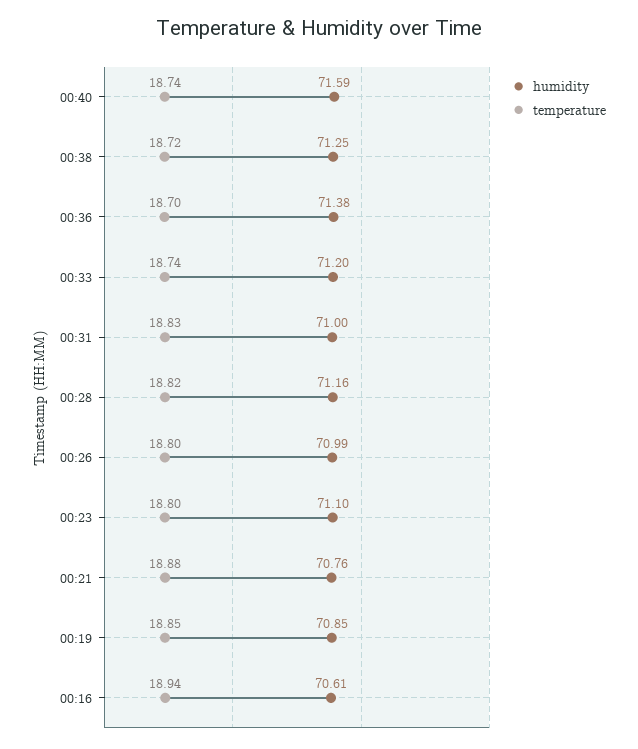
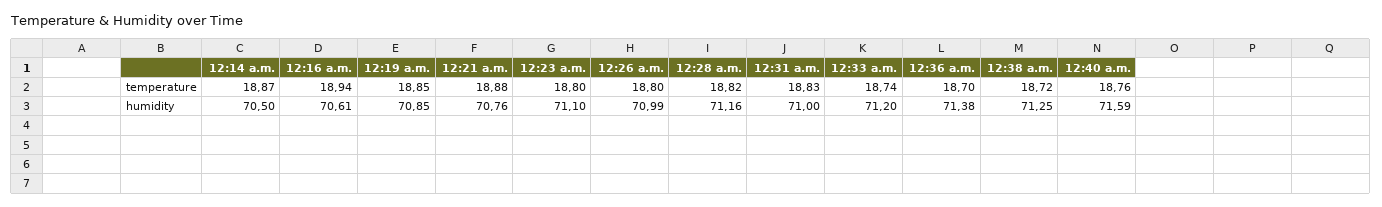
  {
    "humidity": {
      "00:40": 71.59,
      "00:38": 71.25,
      "00:36": 71.38,
      "00:33": 71.2,
      "00:31": 71,
      "00:28": 71.16,
      "00:26": 70.99,
      "00:23": 71.1,
      "00:21": 70.76,
      "00:19": 70.85,
-     "00:16": 70.61
+     "00:16": 70.61,
+     "12:14 a.m.": 70.5
    },
    "temperature": {
-     "00:40": 18.74,
+     "00:40": 18.76,
      "00:38": 18.72,
      "00:36": 18.7,
      "00:33": 18.74,
      "00:31": 18.83,
      "00:28": 18.82,
      "00:26": 18.8,
      "00:23": 18.8,
      "00:21": 18.88,
      "00:19": 18.85,
-     "00:16": 18.94
+     "00:16": 18.94,
+     "12:14 a.m.": 18.87
    }
  }

